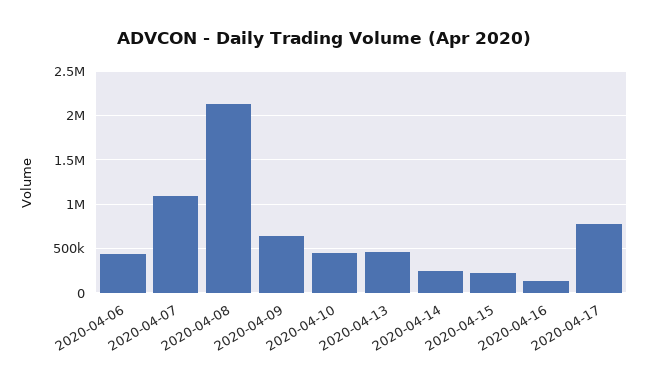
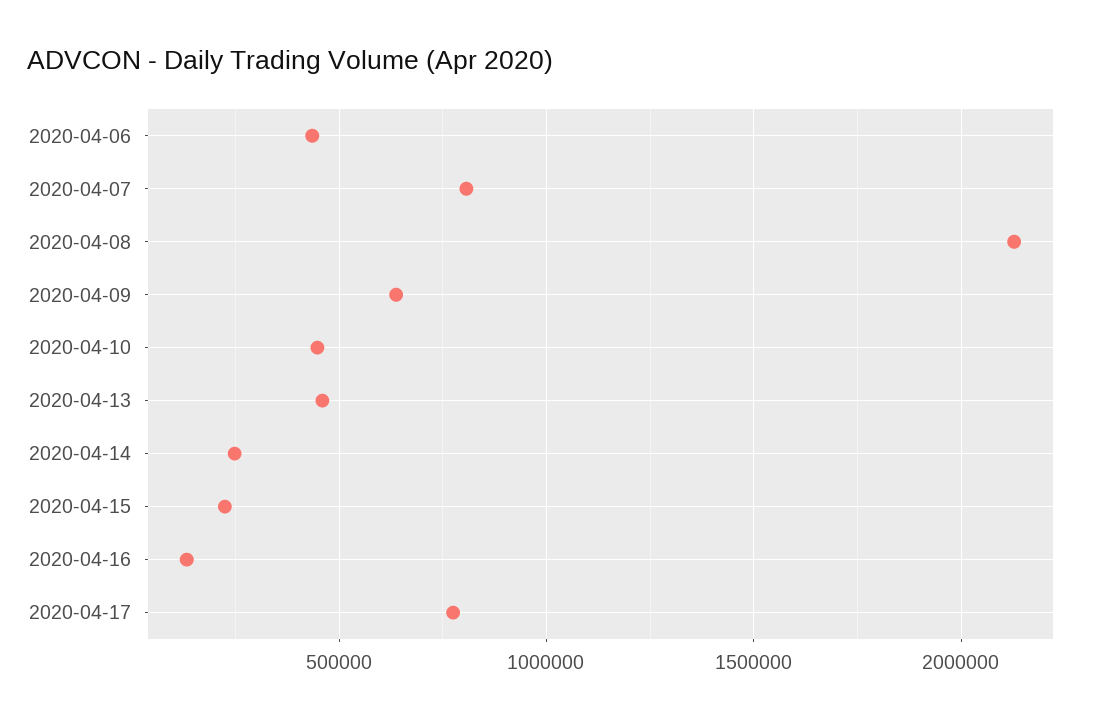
  {
    "2020-04-06": 450000,
-   "2020-04-07": 1100000,
+   "2020-04-07": 800000,
    "2020-04-08": 2150000,
    "2020-04-09": 650000,
    "2020-04-10": 450000,
    "2020-04-13": 450000,
    "2020-04-14": 250000,
    "2020-04-15": 200000,
    "2020-04-16": 150000,
    "2020-04-17": 800000
  }

